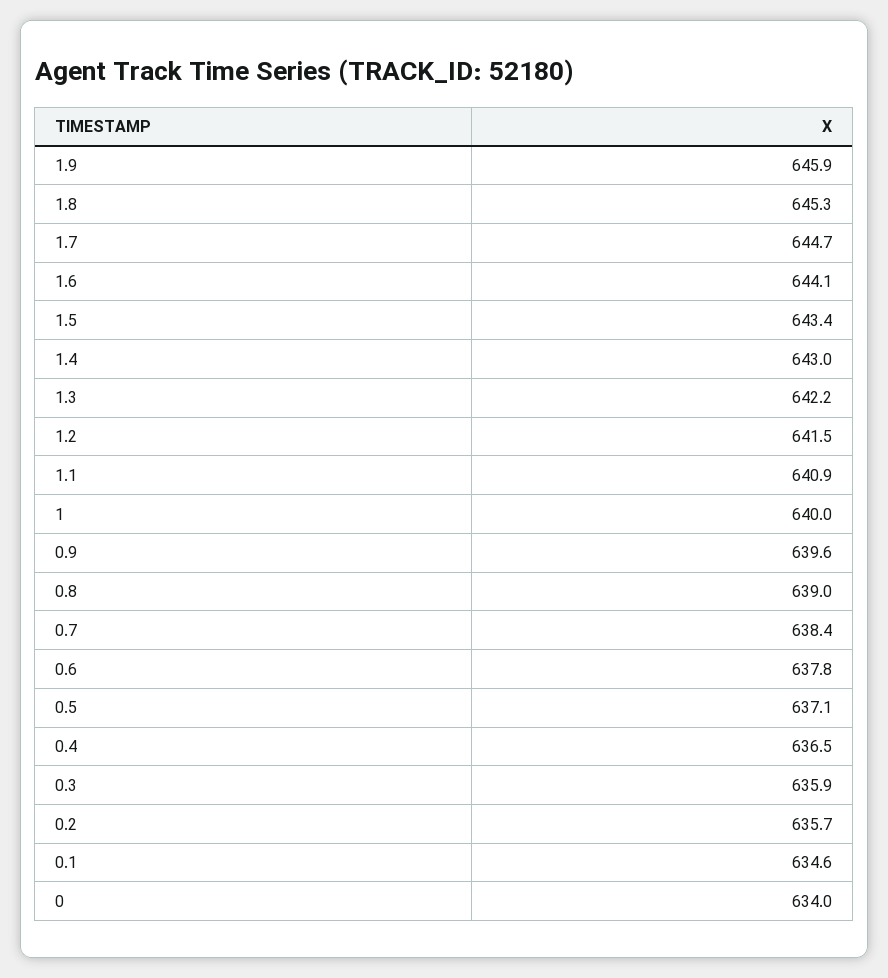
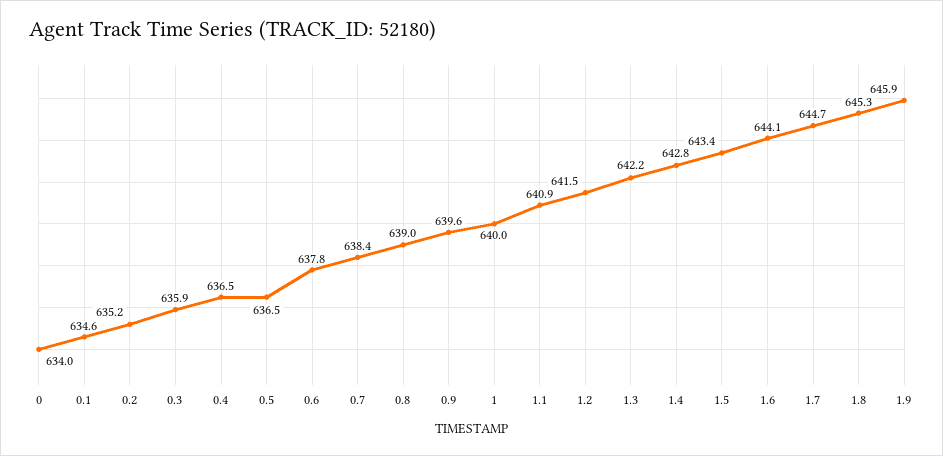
  {
    "1.9": 645.9,
    "1.8": 645.3,
    "1.7": 644.7,
    "1.6": 644.1,
    "1.5": 643.4,
-   "1.4": 643,
+   "1.4": 642.8,
    "1.3": 642.2,
    "1.2": 641.5,
    "1.1": 640.9,
    "1": 640,
    "0.9": 639.6,
    "0.8": 639,
    "0.7": 638.4,
    "0.6": 637.8,
-   "0.5": 637.1,
+   "0.5": 636.5,
    "0.4": 636.5,
    "0.3": 635.9,
-   "0.2": 635.7,
+   "0.2": 635.2,
    "0.1": 634.6,
    "0": 634
  }

